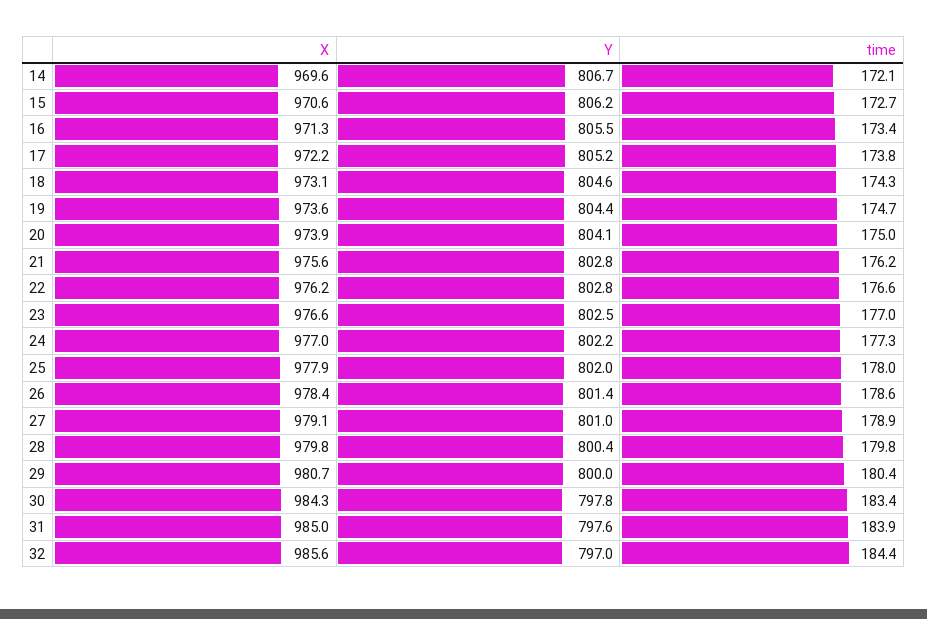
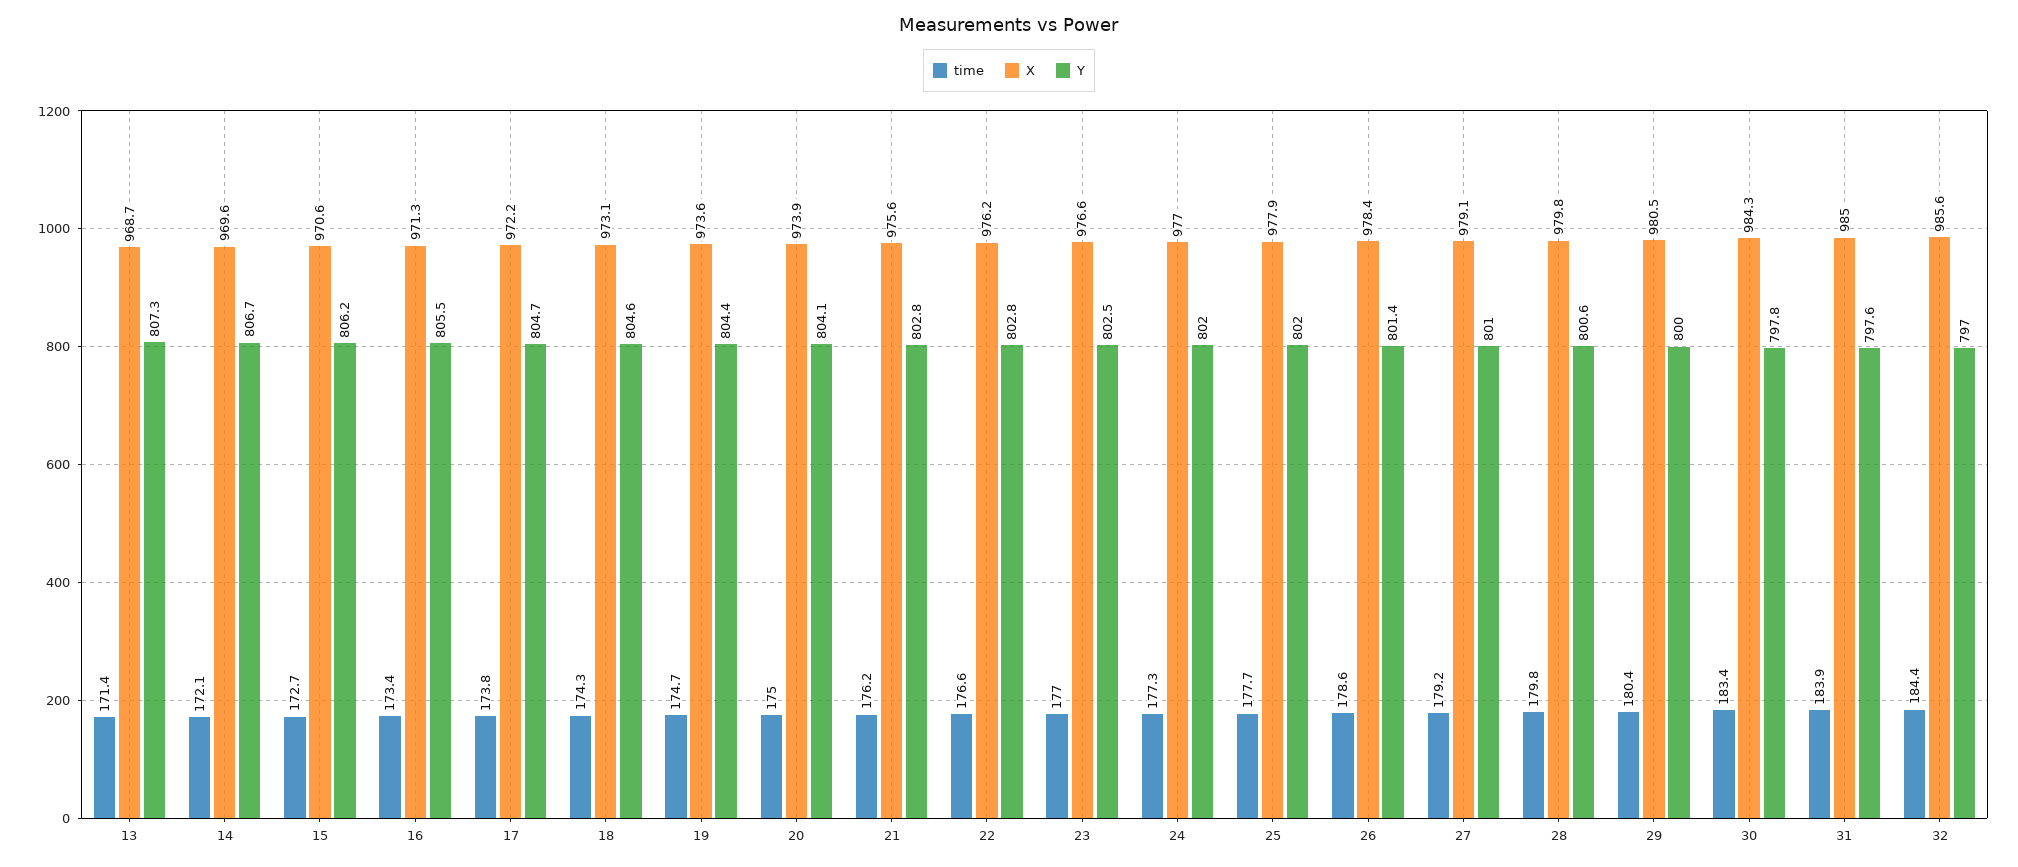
  {
    "X": {
      "14": 969.6,
      "15": 970.6,
      "16": 971.3,
      "17": 972.2,
      "18": 973.1,
      "19": 973.6,
      "20": 973.9,
      "21": 975.6,
      "22": 976.2,
      "23": 976.6,
      "24": 977,
      "25": 977.9,
      "26": 978.4,
      "27": 979.1,
      "28": 979.8,
-     "29": 980.7,
+     "29": 980.5,
      "30": 984.3,
      "31": 985,
-     "32": 985.6
+     "32": 985.6,
+     "13": 968.7
    },
    "Y": {
      "14": 806.7,
      "15": 806.2,
      "16": 805.5,
-     "17": 805.2,
+     "17": 804.7,
      "18": 804.6,
      "19": 804.4,
      "20": 804.1,
      "21": 802.8,
      "22": 802.8,
      "23": 802.5,
-     "24": 802.2,
+     "24": 802,
      "25": 802,
      "26": 801.4,
      "27": 801,
-     "28": 800.4,
+     "28": 800.6,
      "29": 800,
      "30": 797.8,
      "31": 797.6,
-     "32": 797
+     "32": 797,
+     "13": 807.3
    },
    "time": {
      "14": 172.1,
      "15": 172.7,
      "16": 173.4,
      "17": 173.8,
      "18": 174.3,
      "19": 174.7,
      "20": 175,
      "21": 176.2,
      "22": 176.6,
      "23": 177,
      "24": 177.3,
-     "25": 178,
+     "25": 177.7,
      "26": 178.6,
-     "27": 178.9,
+     "27": 179.2,
      "28": 179.8,
      "29": 180.4,
      "30": 183.4,
      "31": 183.9,
-     "32": 184.4
+     "32": 184.4,
+     "13": 171.4
    }
  }

